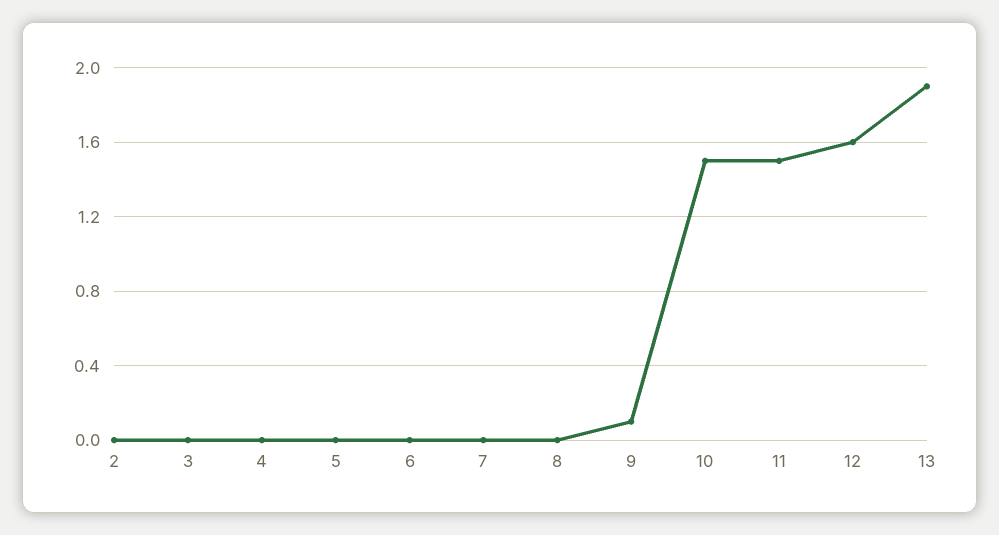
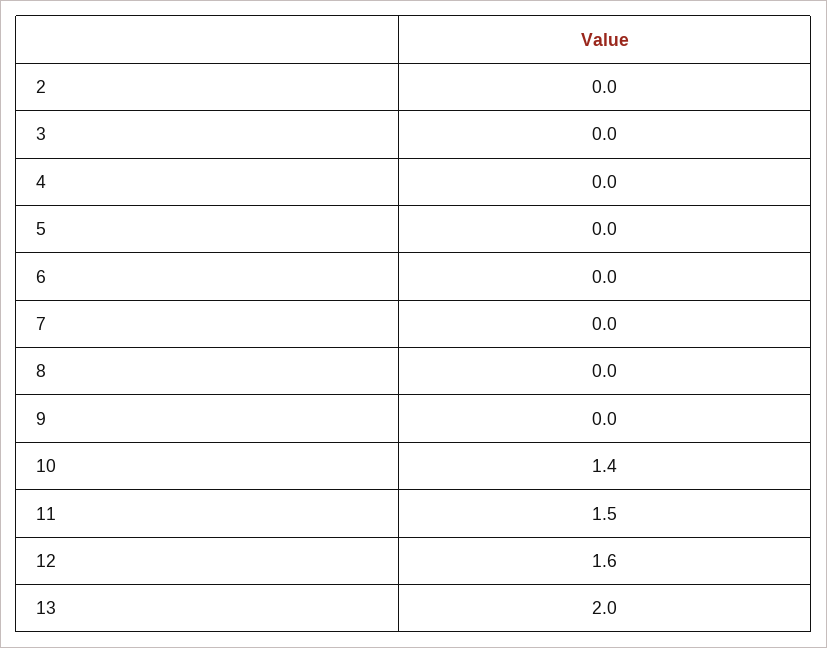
  {
    "2": 0,
    "3": 0,
    "4": 0,
    "5": 0,
    "6": 0,
    "7": 0,
    "8": 0,
-   "9": 0.1,
+   "9": 0,
-   "10": 1.5,
+   "10": 1.4,
    "11": 1.5,
    "12": 1.6,
-   "13": 1.9
+   "13": 2
  }

